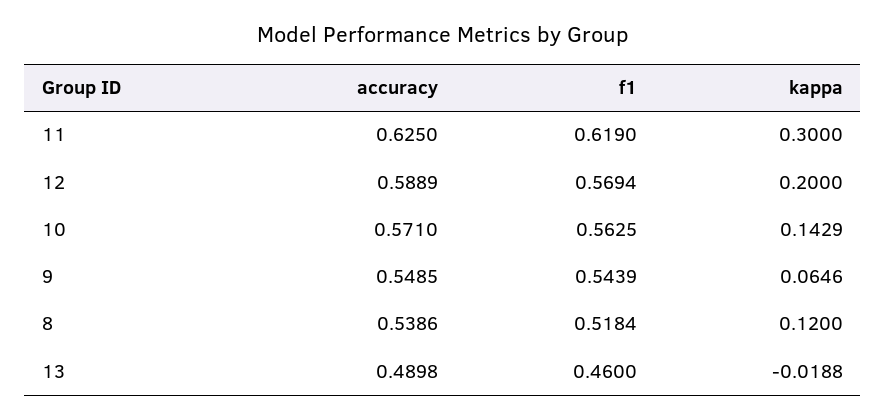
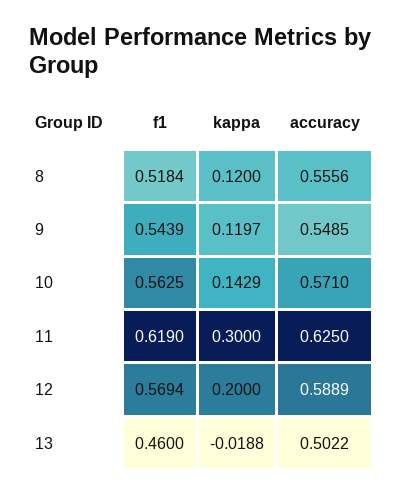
  {
    "accuracy": {
      "11": 0.625,
      "12": 0.5889,
      "10": 0.571,
      "9": 0.5485,
-     "8": 0.5386,
+     "8": 0.5556,
-     "13": 0.4898
+     "13": 0.5022
    },
    "f1": {
      "11": 0.619,
      "12": 0.5694,
      "10": 0.5625,
      "9": 0.5439,
      "8": 0.5184,
      "13": 0.46
    },
    "kappa": {
      "11": 0.3,
      "12": 0.2,
      "10": 0.1429,
-     "9": 0.0646,
+     "9": 0.1197,
      "8": 0.12,
      "13": -0.0188
    }
  }

